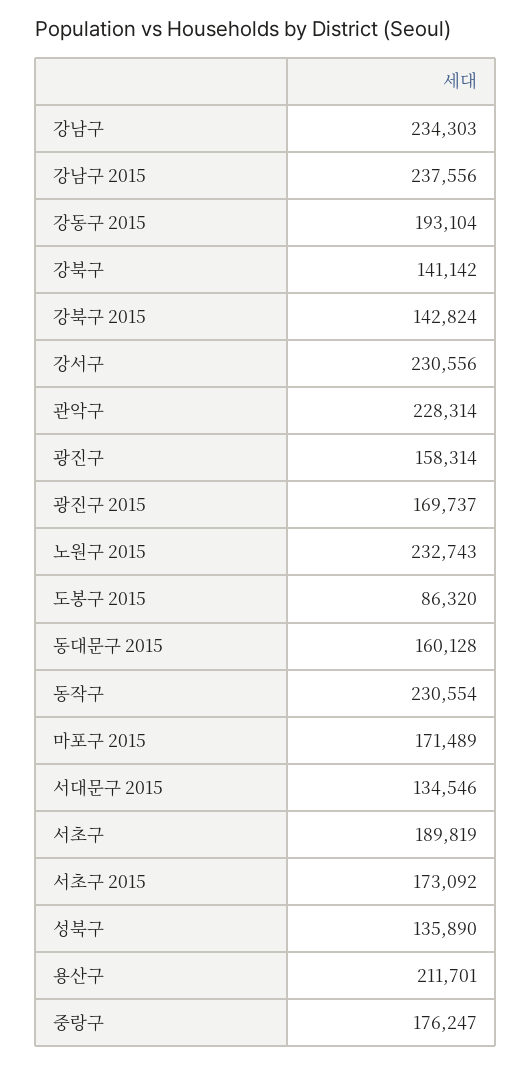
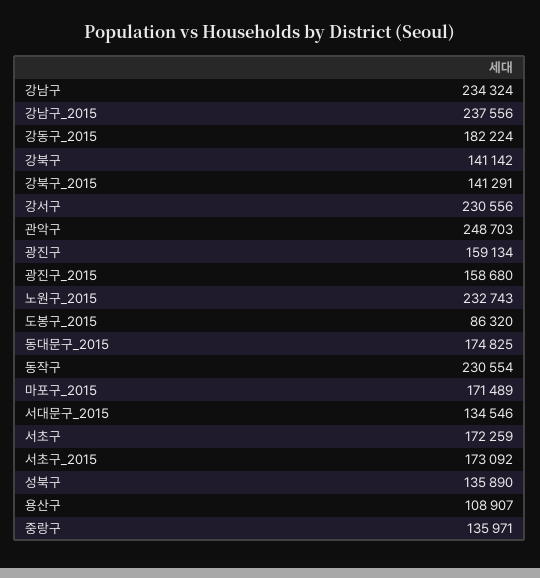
  {
-   "강남구": 234303,
+   "강남구": 234324,
    "강남구 2015": 237556,
-   "강동구 2015": 193104,
+   "강동구 2015": 182224,
    "강북구": 141142,
-   "강북구 2015": 142824,
+   "강북구 2015": 141291,
    "강서구": 230556,
-   "관악구": 228314,
+   "관악구": 248703,
-   "광진구": 158314,
+   "광진구": 159134,
-   "광진구 2015": 169737,
+   "광진구 2015": 158680,
    "노원구 2015": 232743,
    "도봉구 2015": 86320,
-   "동대문구 2015": 160128,
+   "동대문구 2015": 174825,
    "동작구": 230554,
    "마포구 2015": 171489,
    "서대문구 2015": 134546,
-   "서초구": 189819,
+   "서초구": 172259,
    "서초구 2015": 173092,
    "성북구": 135890,
-   "용산구": 211701,
+   "용산구": 108907,
-   "중랑구": 176247
+   "중랑구": 135971
  }

